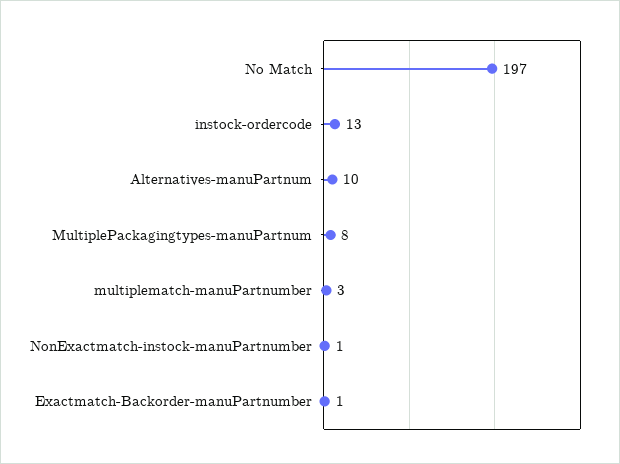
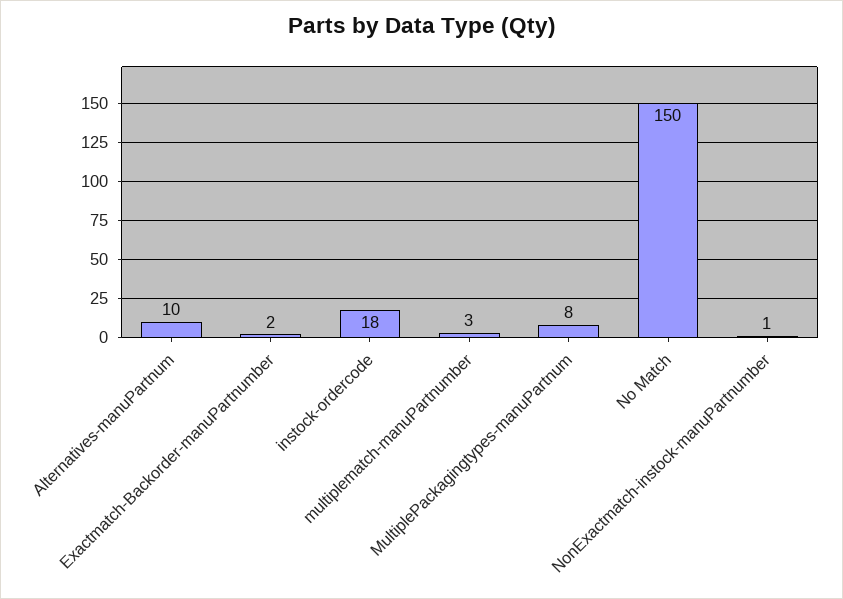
  {
-   "No Match": 197,
+   "No Match": 150,
-   "instock-ordercode": 13,
+   "instock-ordercode": 18,
    "Alternatives-manuPartnum": 10,
    "MultiplePackagingtypes-manuPartnum": 8,
    "multiplematch-manuPartnumber": 3,
    "NonExactmatch-instock-manuPartnumber": 1,
-   "Exactmatch-Backorder-manuPartnumber": 1
+   "Exactmatch-Backorder-manuPartnumber": 2
  }

